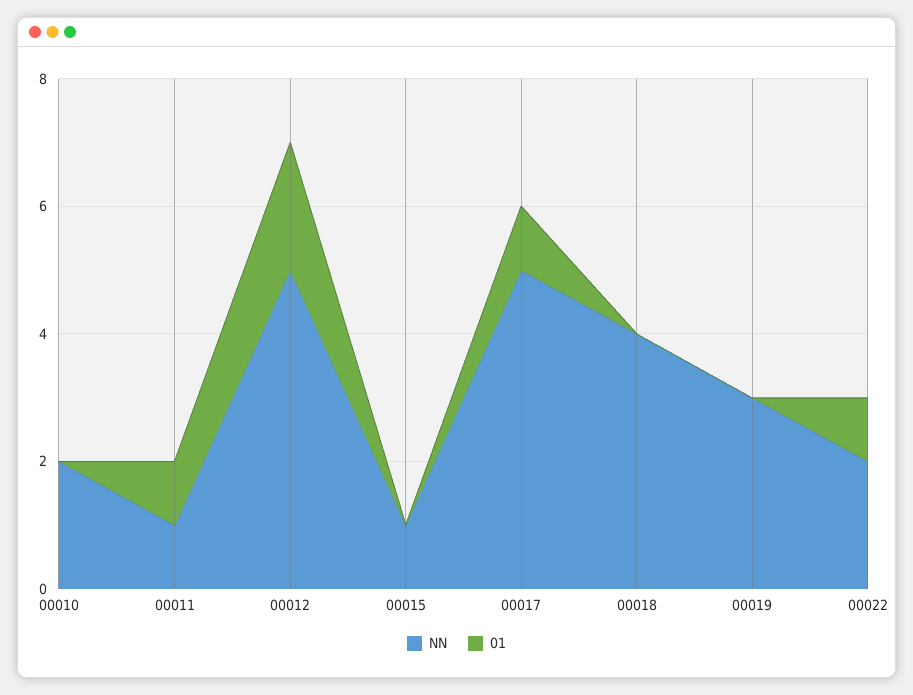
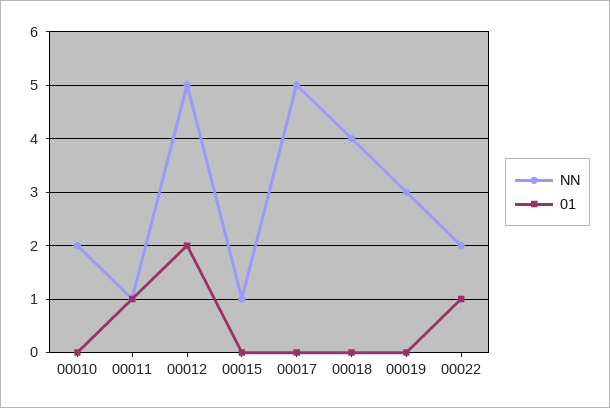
  {
    "NN": {
      "00010": 2,
      "00011": 1,
      "00012": 5,
      "00015": 1,
      "00017": 5,
      "00018": 4,
      "00019": 3,
      "00022": 2
    },
    "01": {
      "00010": 0,
      "00011": 1,
      "00012": 2,
      "00015": 0,
-     "00017": 1,
+     "00017": 0,
      "00018": 0,
      "00019": 0,
      "00022": 1
    }
  }

